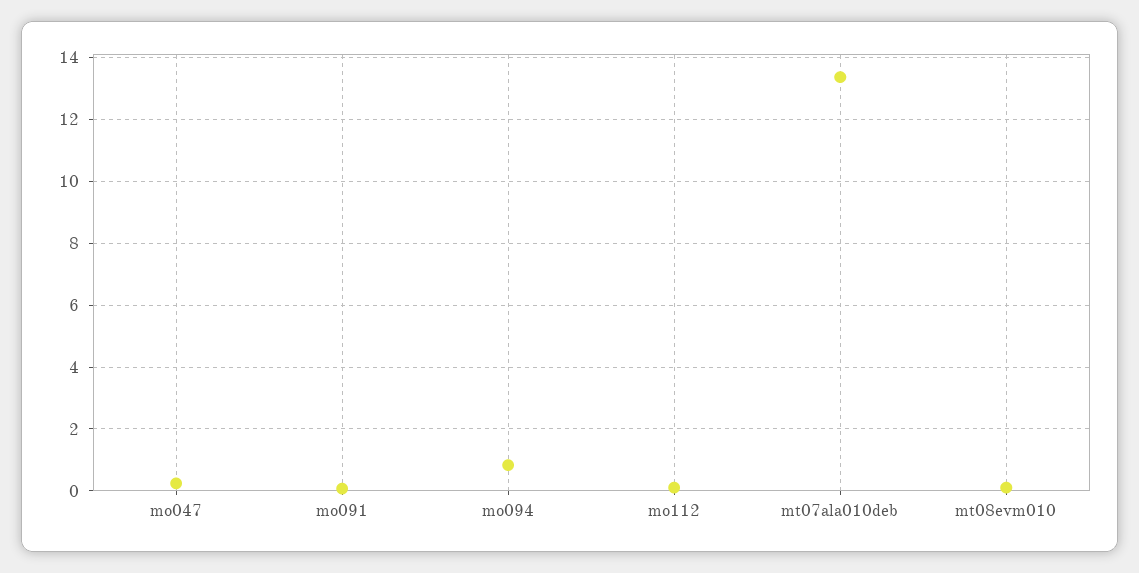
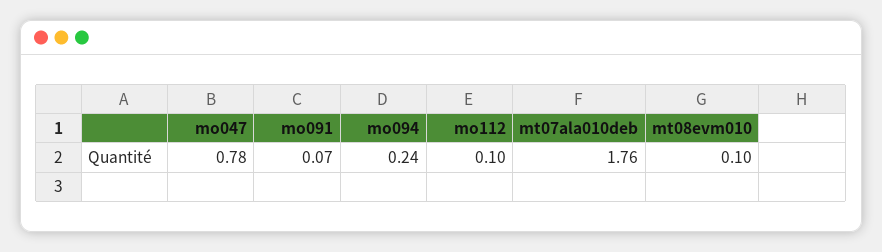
  {
-   "mo047": 0.2,
+   "mo047": 0.78,
    "mo091": 0.07,
-   "mo094": 0.8,
+   "mo094": 0.24,
    "mo112": 0.1,
-   "mt07ala010deb": 13.4,
+   "mt07ala010deb": 1.76,
    "mt08evm010": 0.1
  }

